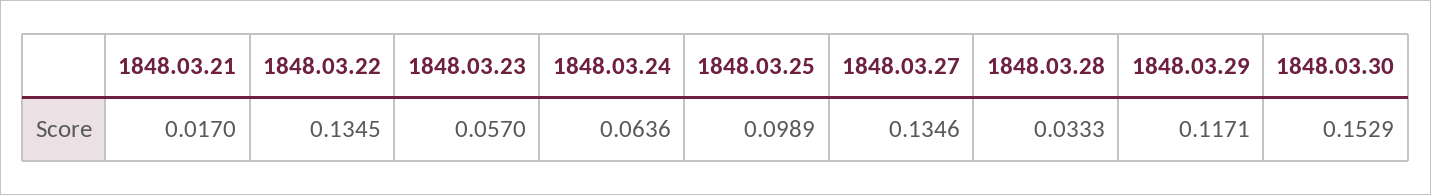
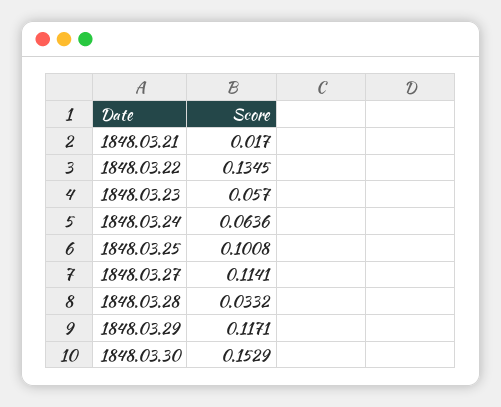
  {
    "1848.03.21": 0.017,
    "1848.03.22": 0.1345,
    "1848.03.23": 0.057,
    "1848.03.24": 0.0636,
-   "1848.03.25": 0.0989,
+   "1848.03.25": 0.1008,
-   "1848.03.27": 0.1346,
+   "1848.03.27": 0.1141,
-   "1848.03.28": 0.0333,
+   "1848.03.28": 0.0332,
    "1848.03.29": 0.1171,
    "1848.03.30": 0.1529
  }

